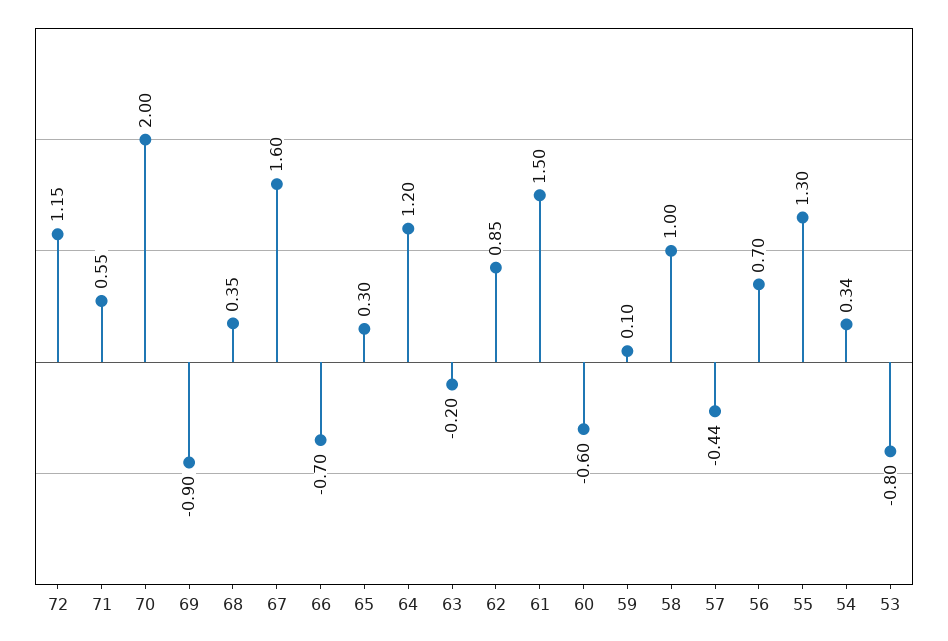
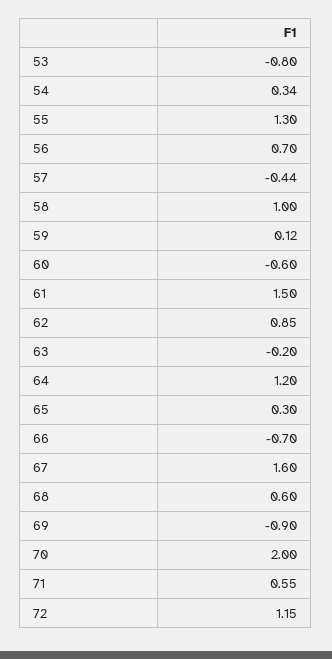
  {
    "72": 1.15,
    "71": 0.55,
    "70": 2,
    "69": -0.9,
-   "68": 0.35,
+   "68": 0.6,
    "67": 1.6,
    "66": -0.7,
    "65": 0.3,
    "64": 1.2,
    "63": -0.2,
    "62": 0.85,
    "61": 1.5,
    "60": -0.6,
-   "59": 0.1,
+   "59": 0.12,
    "58": 1,
    "57": -0.44,
    "56": 0.7,
    "55": 1.3,
    "54": 0.34,
    "53": -0.8
  }

